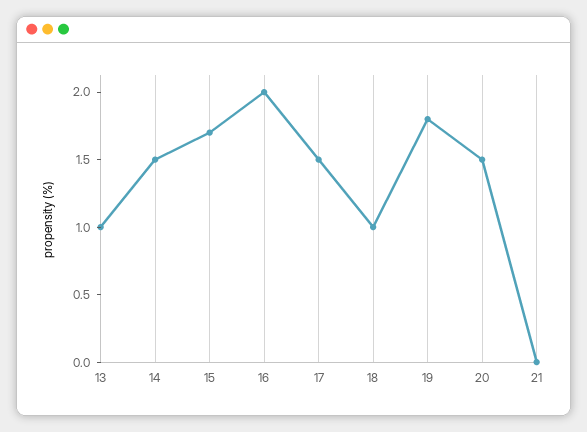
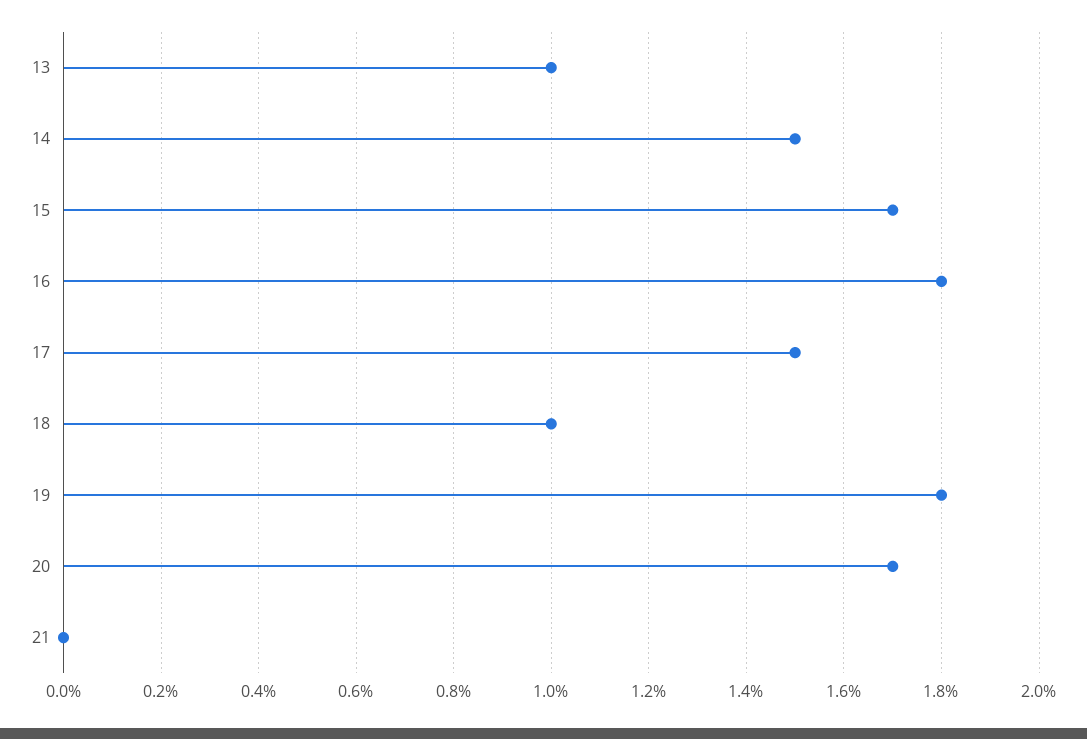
  {
    "13": 1,
    "14": 1.5,
    "15": 1.7,
-   "16": 2,
+   "16": 1.8,
    "17": 1.5,
    "18": 1,
    "19": 1.8,
-   "20": 1.5,
+   "20": 1.7,
    "21": 0
  }

